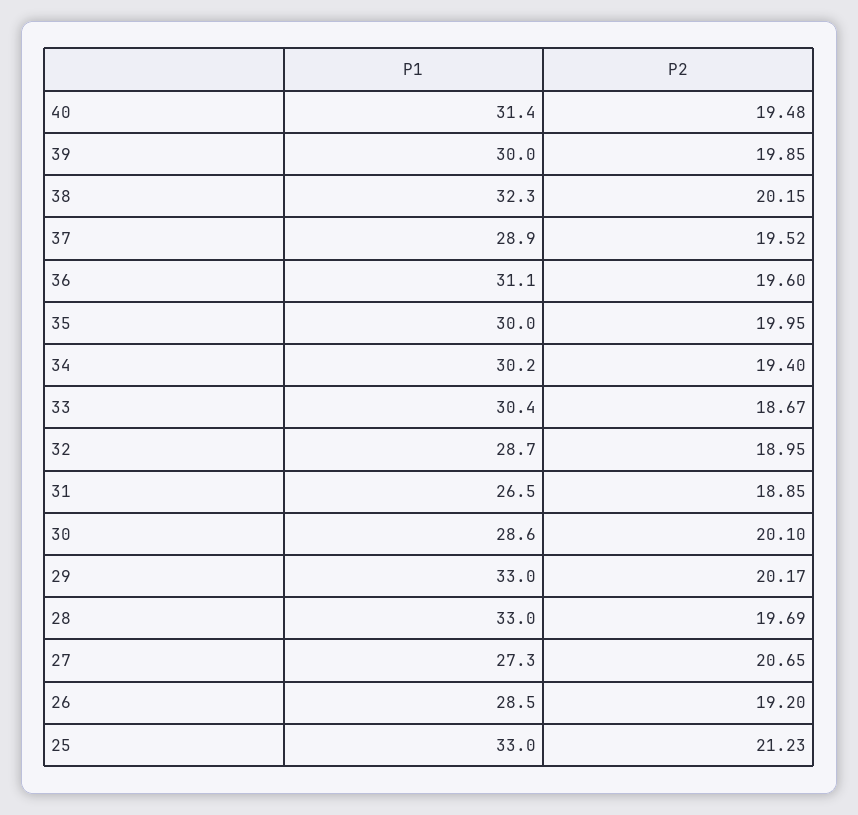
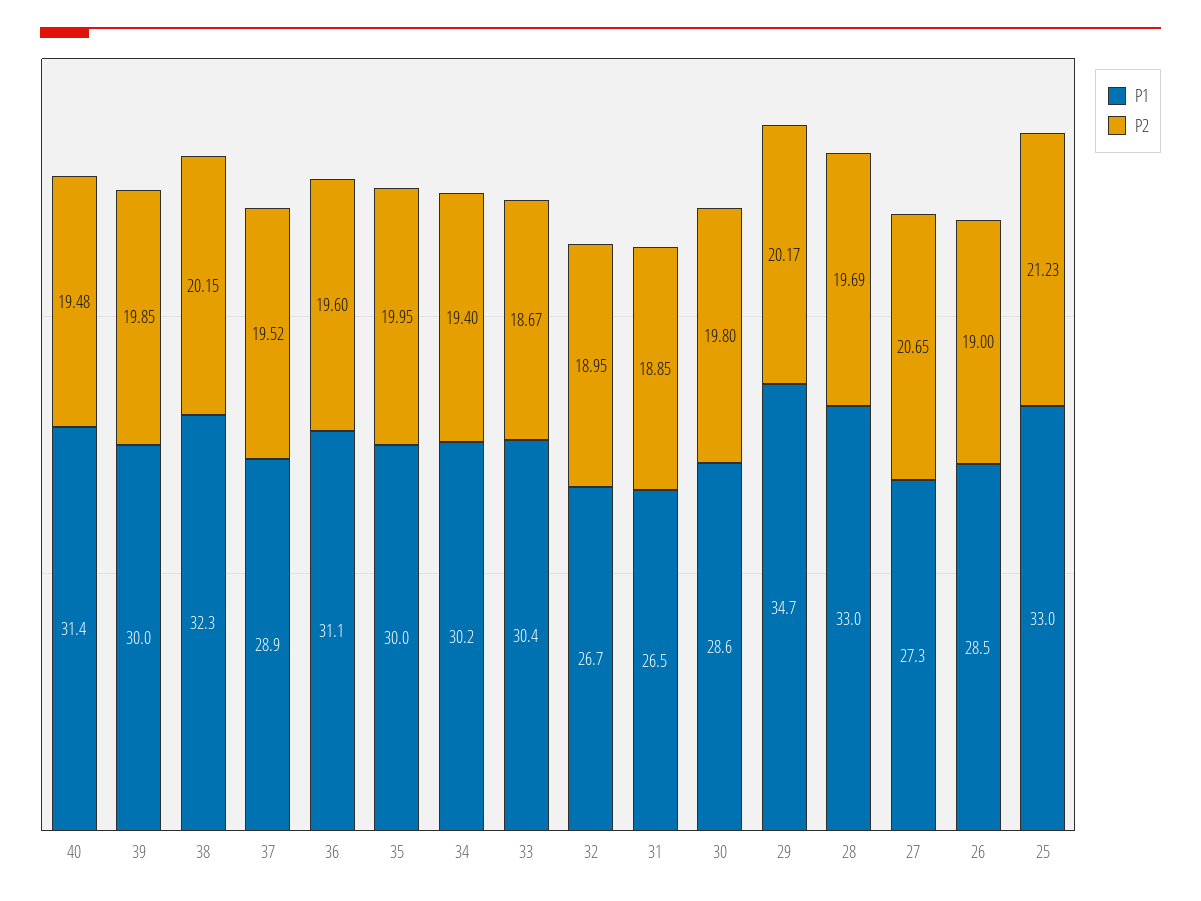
  {
    "P1": {
      "40": 31.4,
      "39": 30,
      "38": 32.3,
      "37": 28.9,
      "36": 31.1,
      "35": 30,
      "34": 30.2,
      "33": 30.4,
-     "32": 28.7,
+     "32": 26.7,
      "31": 26.5,
      "30": 28.6,
-     "29": 33,
+     "29": 34.7,
      "28": 33,
      "27": 27.3,
      "26": 28.5,
      "25": 33
    },
    "P2": {
      "40": 19.48,
      "39": 19.85,
      "38": 20.15,
      "37": 19.52,
      "36": 19.6,
      "35": 19.95,
      "34": 19.4,
      "33": 18.67,
      "32": 18.95,
      "31": 18.85,
-     "30": 20.1,
+     "30": 19.8,
      "29": 20.17,
      "28": 19.69,
      "27": 20.65,
-     "26": 19.2,
+     "26": 19,
      "25": 21.23
    }
  }

